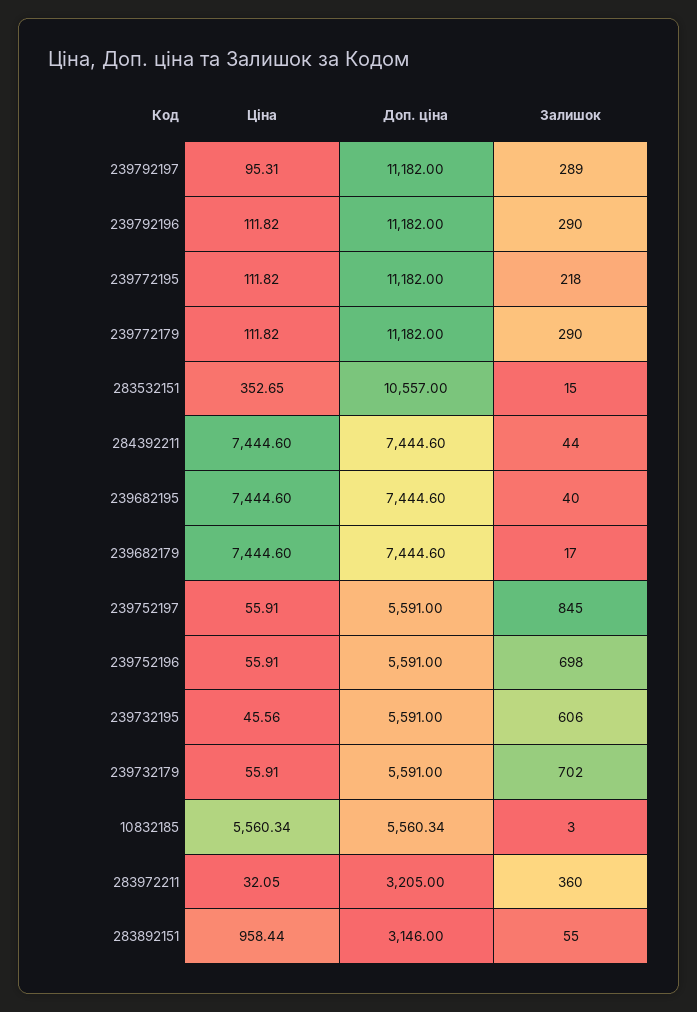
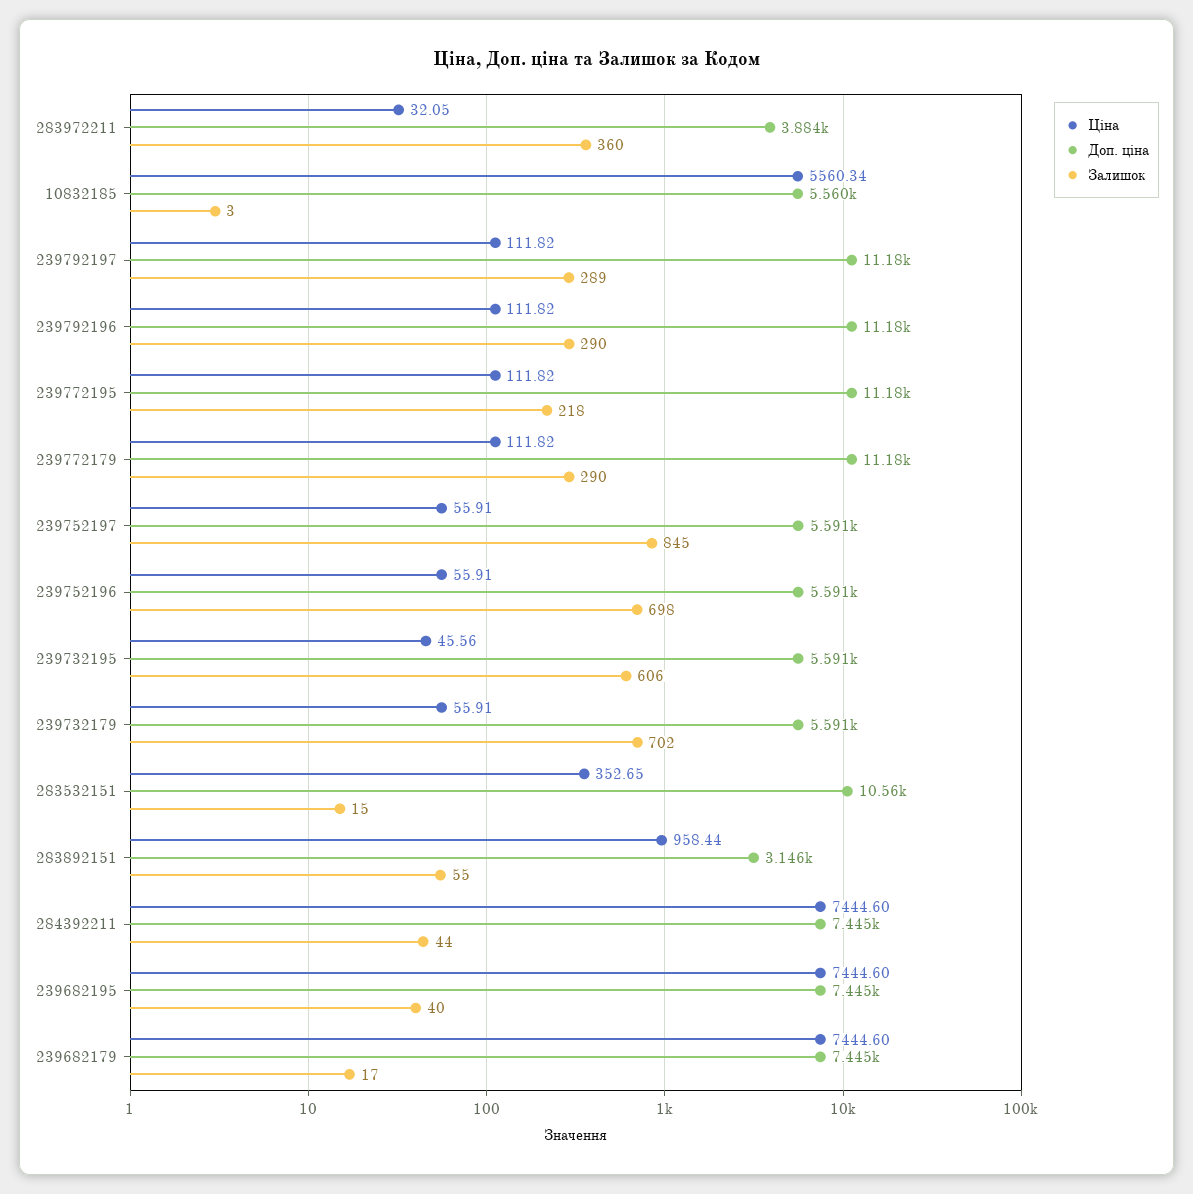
  {
    "Ціна": {
-     "239792197": 95.31,
+     "239792197": 111.82,
      "239792196": 111.82,
      "239772195": 111.82,
      "239772179": 111.82,
      "283532151": 352.65,
      "284392211": 7444.6,
      "239682195": 7444.6,
      "239682179": 7444.6,
      "239752197": 55.91,
      "239752196": 55.91,
      "239732195": 45.56,
      "239732179": 55.91,
      "10832185": 5560.34,
      "283972211": 32.05,
      "283892151": 958.44
    },
    "Доп. ціна": {
      "239792197": 11182,
      "239792196": 11182,
      "239772195": 11182,
      "239772179": 11182,
      "283532151": 10557,
      "284392211": 7444.6,
      "239682195": 7444.6,
      "239682179": 7444.6,
      "239752197": 5591,
      "239752196": 5591,
      "239732195": 5591,
      "239732179": 5591,
      "10832185": 5560.34,
-     "283972211": 3205,
+     "283972211": 3884,
      "283892151": 3146
    },
    "Залишок": {
      "239792197": 289,
      "239792196": 290,
      "239772195": 218,
      "239772179": 290,
      "283532151": 15,
      "284392211": 44,
      "239682195": 40,
      "239682179": 17,
      "239752197": 845,
      "239752196": 698,
      "239732195": 606,
      "239732179": 702,
      "10832185": 3,
      "283972211": 360,
      "283892151": 55
    }
  }

